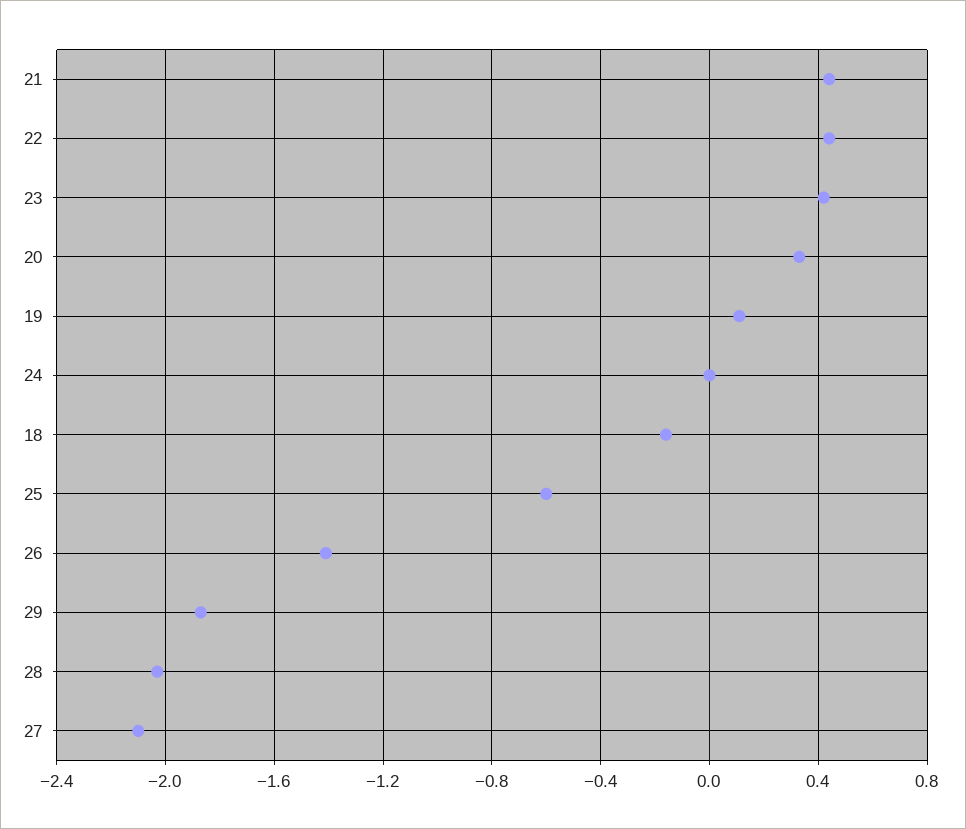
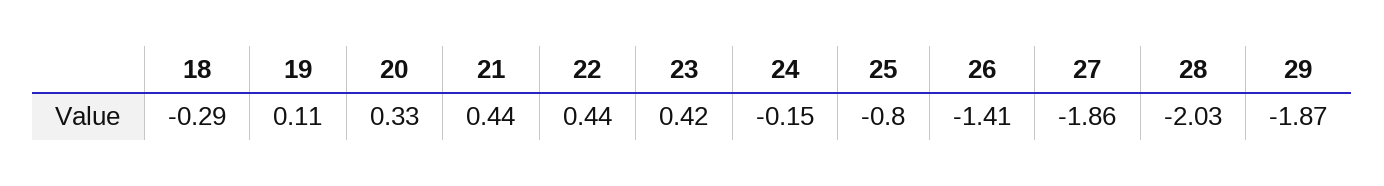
  {
    "21": 0.44,
    "22": 0.44,
    "23": 0.42,
    "20": 0.33,
    "19": 0.11,
-   "24": 0,
+   "24": -0.15,
-   "18": -0.15,
+   "18": -0.29,
-   "25": -0.6,
+   "25": -0.8,
    "26": -1.41,
    "29": -1.87,
    "28": -2.03,
-   "27": -2.1
+   "27": -1.86
  }

